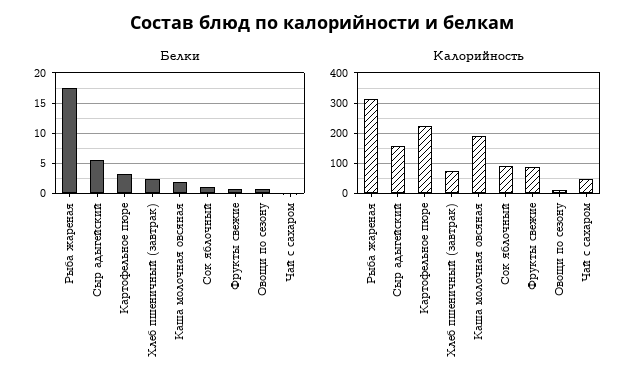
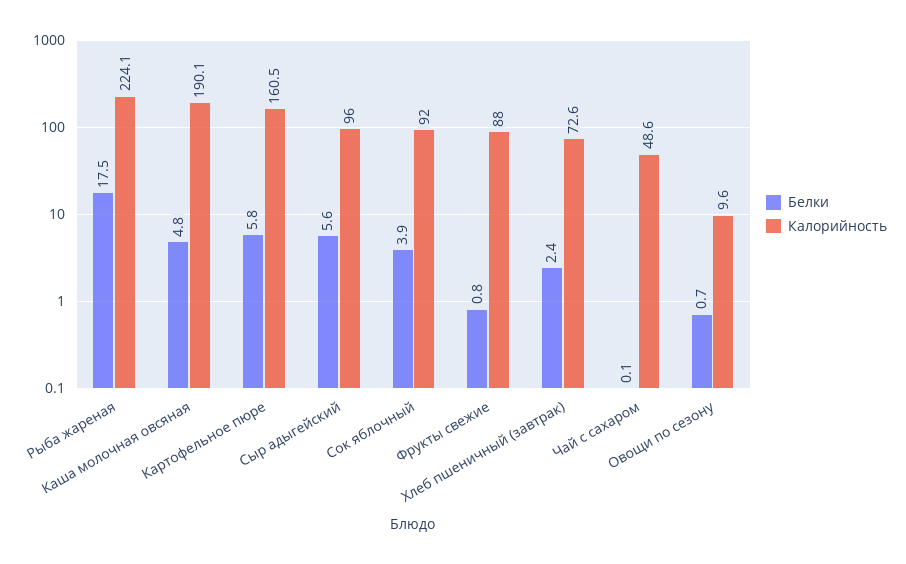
  {
    "Белки": {
      "Рыба жареная": 17.5,
      "Сыр адыгейский": 5.6,
-     "Картофельное пюре": 3,
+     "Картофельное пюре": 5.8,
      "Хлеб пшеничный (завтрак)": 2.4,
-     "Каша молочная овсяная": 2,
+     "Каша молочная овсяная": 4.8,
-     "Сок яблочный": 1,
+     "Сок яблочный": 3.9,
      "Фрукты свежие": 0.8,
      "Овощи по сезону": 0.7,
      "Чай с сахаром": 0.1
    },
    "Калорийность": {
-     "Рыба жареная": 320,
+     "Рыба жареная": 224.1,
-     "Сыр адыгейский": 160,
+     "Сыр адыгейский": 96,
-     "Картофельное пюре": 220,
+     "Картофельное пюре": 160.5,
      "Хлеб пшеничный (завтрак)": 72.6,
      "Каша молочная овсяная": 190.1,
      "Сок яблочный": 92,
      "Фрукты свежие": 88,
      "Овощи по сезону": 9.6,
      "Чай с сахаром": 48.6
    }
  }

